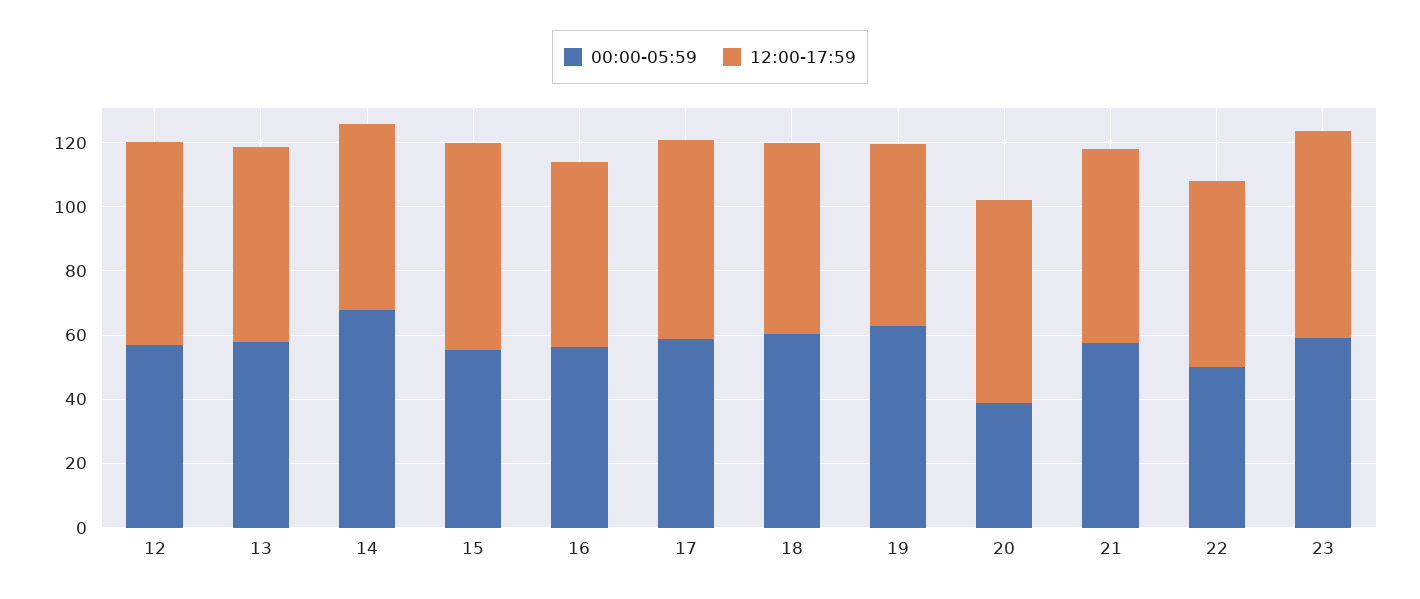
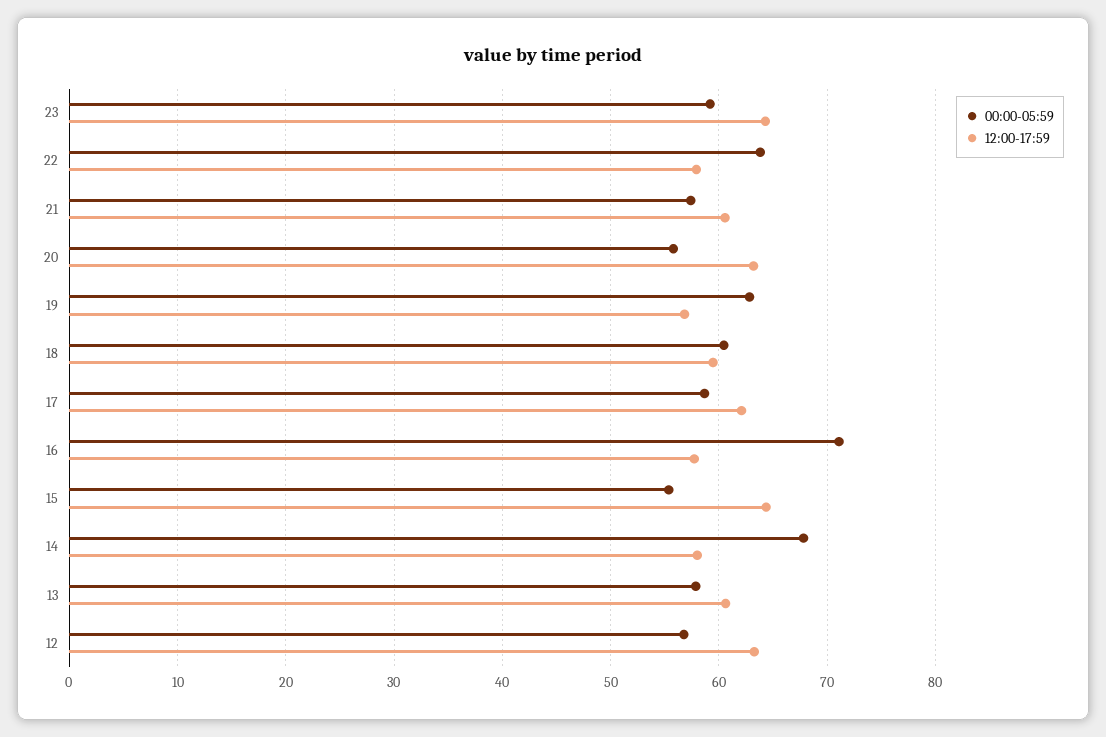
  {
    "00:00-05:59": {
      "12": 57,
      "13": 58,
      "14": 68,
      "15": 55,
-     "16": 55,
+     "16": 71,
      "17": 59,
      "18": 60,
      "19": 63,
-     "20": 40,
+     "20": 56,
      "21": 57,
-     "22": 50,
+     "22": 64,
      "23": 59
    },
    "12:00-17:59": {
      "12": 63,
      "13": 61,
      "14": 58,
      "15": 64,
      "16": 58,
      "17": 62,
      "18": 59,
      "19": 57,
      "20": 63,
      "21": 61,
      "22": 58,
      "23": 64
    }
  }

